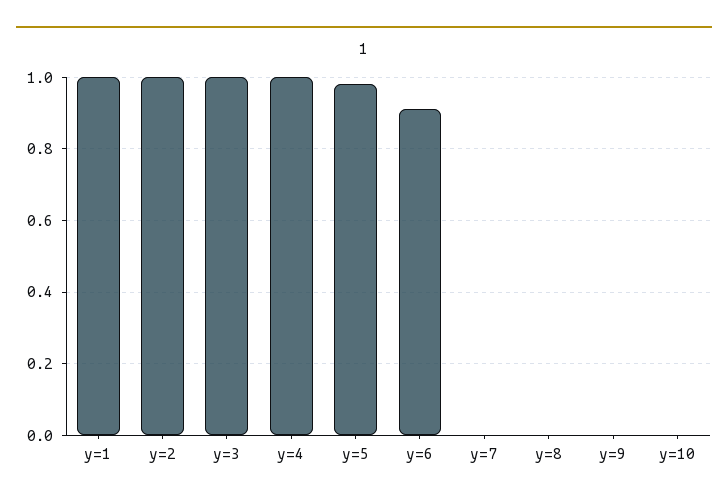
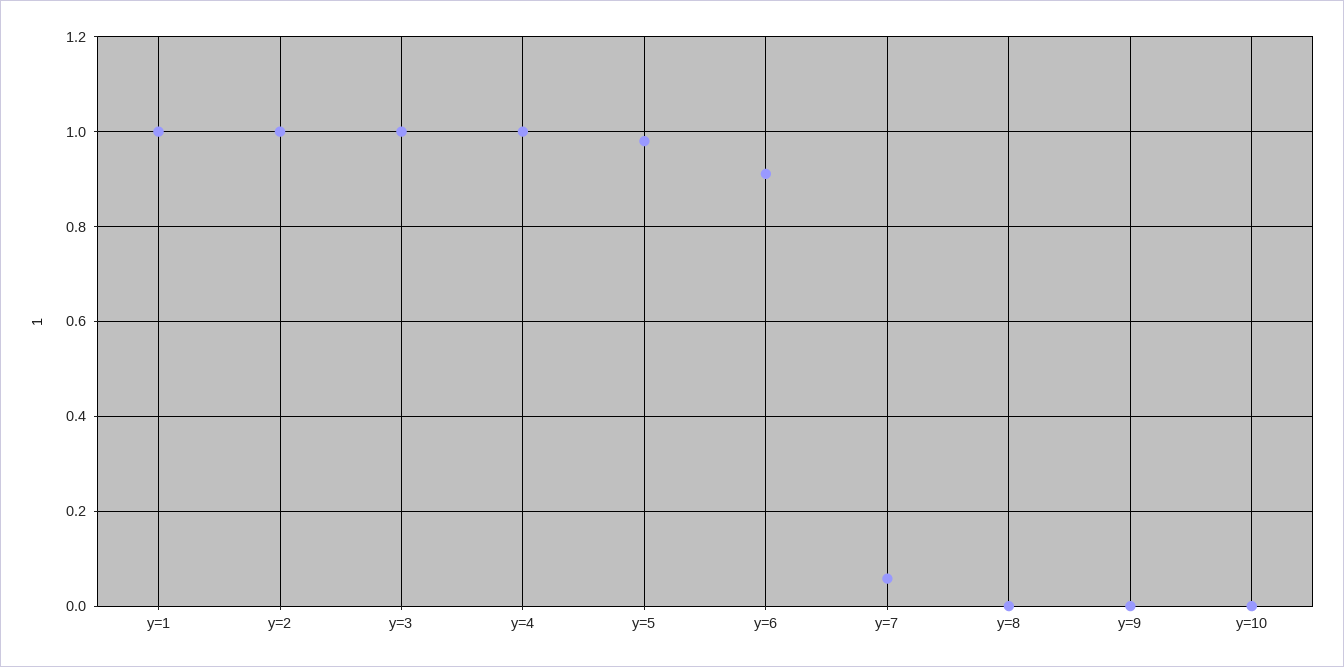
  {
    "y=1": 1,
    "y=2": 1,
    "y=3": 1,
    "y=4": 1,
    "y=5": 0.98,
    "y=6": 0.92,
-   "y=7": 0,
+   "y=7": 0.06,
    "y=8": 0,
    "y=9": 0,
    "y=10": 0
  }

